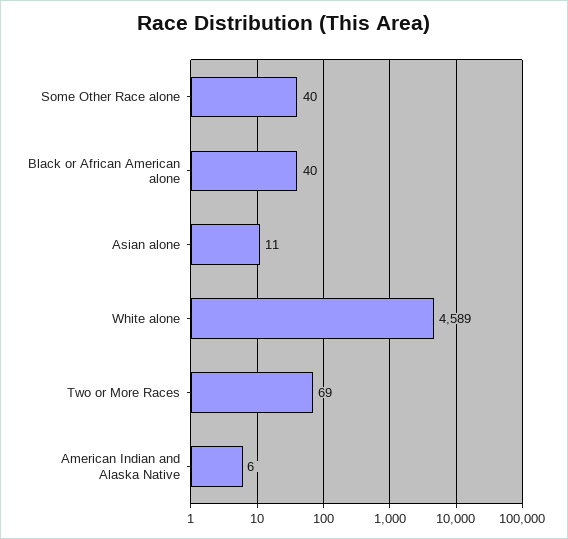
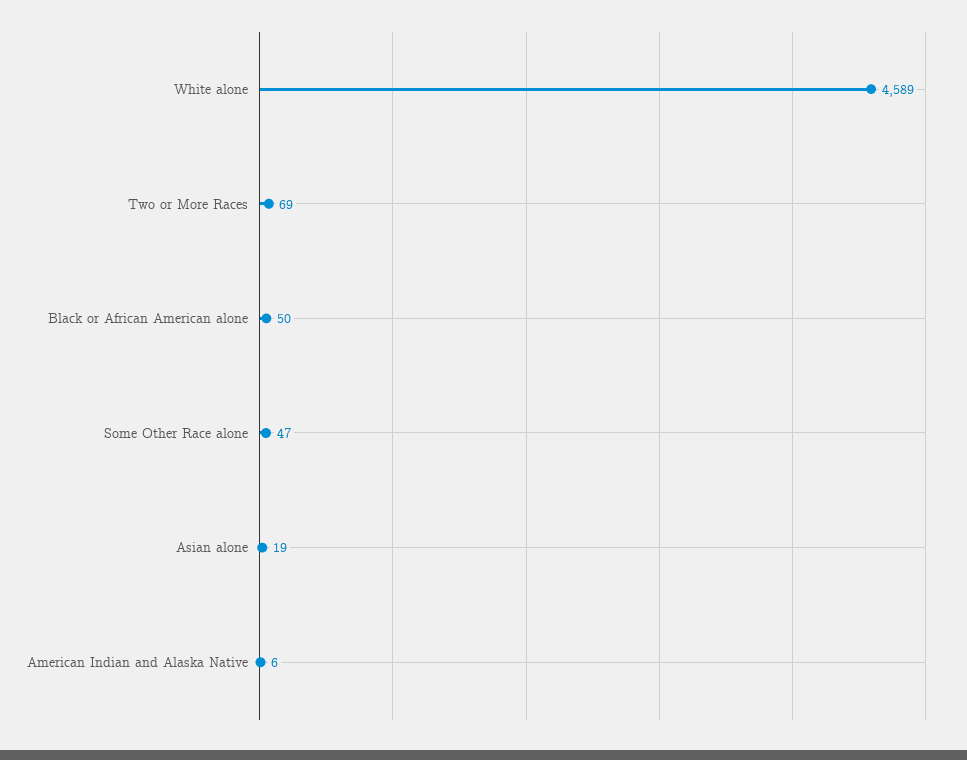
  {
-   "Some Other Race alone": 40,
+   "Some Other Race alone": 47,
-   "Black or African American alone": 40,
+   "Black or African American alone": 50,
-   "Asian alone": 11,
+   "Asian alone": 19,
    "White alone": 4589,
    "Two or More Races": 69,
    "American Indian and Alaska Native": 6
  }

